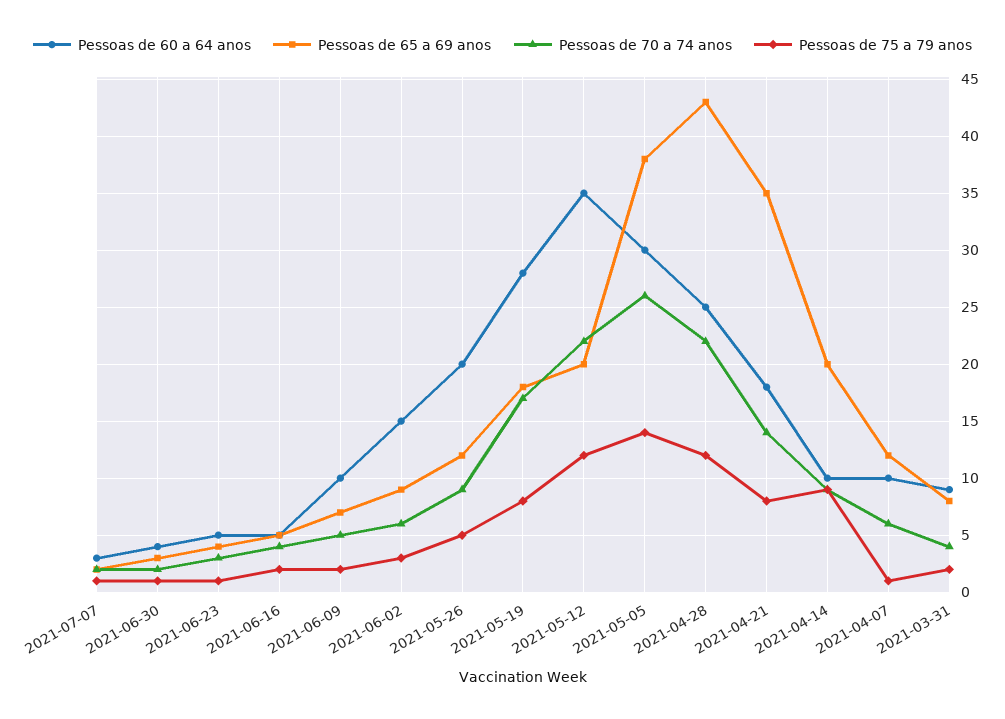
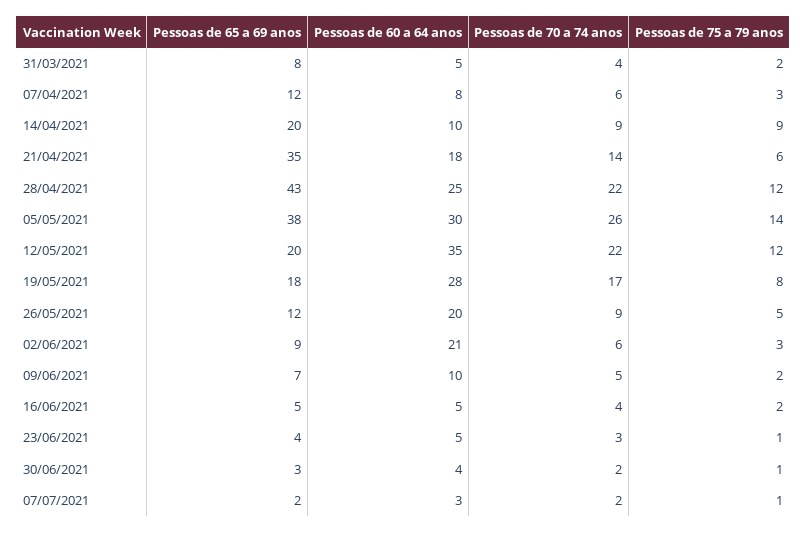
  {
    "Pessoas de 60 a 64 anos": {
      "2021-07-07": 3,
      "2021-06-30": 4,
      "2021-06-23": 5,
      "2021-06-16": 5,
      "2021-06-09": 10,
-     "2021-06-02": 15,
+     "2021-06-02": 21,
      "2021-05-26": 20,
      "2021-05-19": 28,
      "2021-05-12": 35,
      "2021-05-05": 30,
      "2021-04-28": 25,
      "2021-04-21": 18,
      "2021-04-14": 10,
-     "2021-04-07": 10,
+     "2021-04-07": 8,
-     "2021-03-31": 9
+     "2021-03-31": 5
    },
    "Pessoas de 65 a 69 anos": {
      "2021-07-07": 2,
      "2021-06-30": 3,
      "2021-06-23": 4,
      "2021-06-16": 5,
      "2021-06-09": 7,
      "2021-06-02": 9,
      "2021-05-26": 12,
      "2021-05-19": 18,
      "2021-05-12": 20,
      "2021-05-05": 38,
      "2021-04-28": 43,
      "2021-04-21": 35,
      "2021-04-14": 20,
      "2021-04-07": 12,
      "2021-03-31": 8
    },
    "Pessoas de 70 a 74 anos": {
      "2021-07-07": 2,
      "2021-06-30": 2,
      "2021-06-23": 3,
      "2021-06-16": 4,
      "2021-06-09": 5,
      "2021-06-02": 6,
      "2021-05-26": 9,
      "2021-05-19": 17,
      "2021-05-12": 22,
      "2021-05-05": 26,
      "2021-04-28": 22,
      "2021-04-21": 14,
      "2021-04-14": 9,
      "2021-04-07": 6,
      "2021-03-31": 4
    },
    "Pessoas de 75 a 79 anos": {
      "2021-07-07": 1,
      "2021-06-30": 1,
      "2021-06-23": 1,
      "2021-06-16": 2,
      "2021-06-09": 2,
      "2021-06-02": 3,
      "2021-05-26": 5,
      "2021-05-19": 8,
      "2021-05-12": 12,
      "2021-05-05": 14,
      "2021-04-28": 12,
-     "2021-04-21": 8,
+     "2021-04-21": 6,
      "2021-04-14": 9,
-     "2021-04-07": 1,
+     "2021-04-07": 3,
      "2021-03-31": 2
    }
  }

